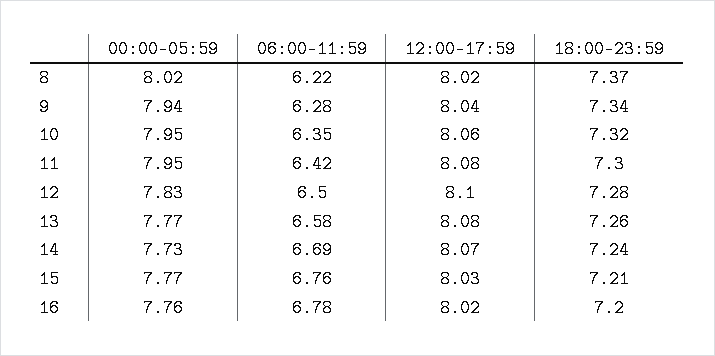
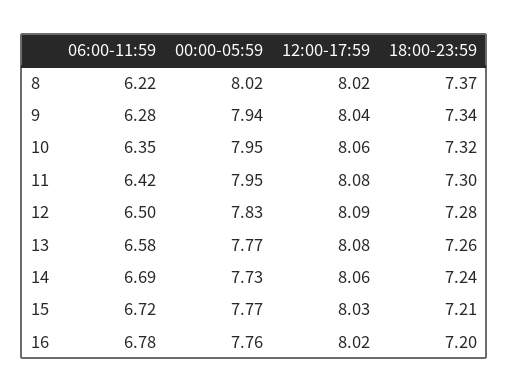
  {
    "00:00-05:59": {
      "8": 8.02,
      "9": 7.94,
      "10": 7.95,
      "11": 7.95,
      "12": 7.83,
      "13": 7.77,
      "14": 7.73,
      "15": 7.77,
      "16": 7.76
    },
    "06:00-11:59": {
      "8": 6.22,
      "9": 6.28,
      "10": 6.35,
      "11": 6.42,
      "12": 6.5,
      "13": 6.58,
      "14": 6.69,
-     "15": 6.76,
+     "15": 6.72,
      "16": 6.78
    },
    "12:00-17:59": {
      "8": 8.02,
      "9": 8.04,
      "10": 8.06,
      "11": 8.08,
-     "12": 8.1,
+     "12": 8.09,
      "13": 8.08,
-     "14": 8.07,
+     "14": 8.06,
      "15": 8.03,
      "16": 8.02
    },
    "18:00-23:59": {
      "8": 7.37,
      "9": 7.34,
      "10": 7.32,
      "11": 7.3,
      "12": 7.28,
      "13": 7.26,
      "14": 7.24,
      "15": 7.21,
      "16": 7.2
    }
  }

